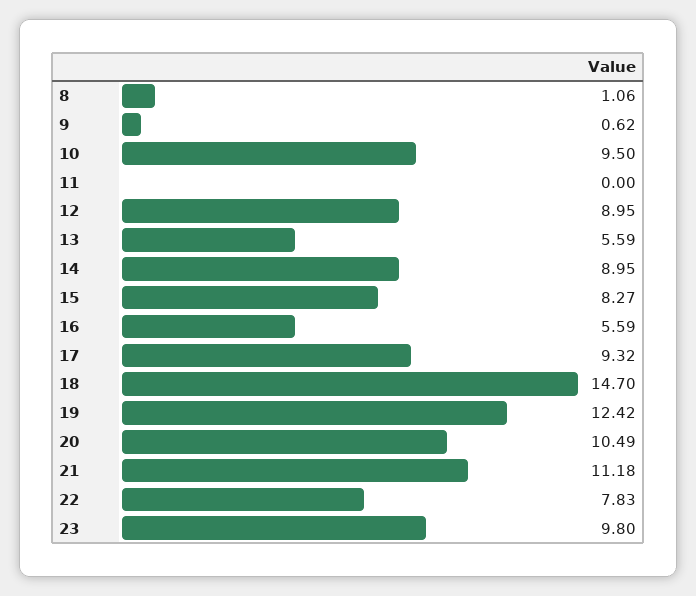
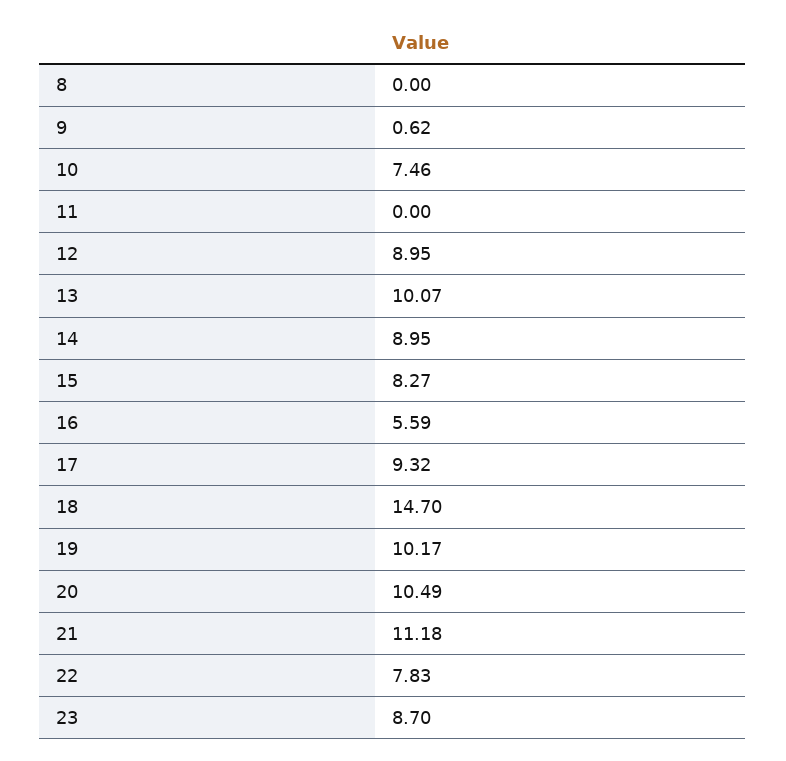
  {
-   "8": 1.06,
+   "8": 0,
    "9": 0.62,
-   "10": 9.5,
+   "10": 7.46,
    "11": 0,
    "12": 8.95,
-   "13": 5.59,
+   "13": 10.07,
    "14": 8.95,
    "15": 8.27,
    "16": 5.59,
    "17": 9.32,
    "18": 14.7,
-   "19": 12.42,
+   "19": 10.17,
    "20": 10.49,
    "21": 11.18,
    "22": 7.83,
-   "23": 9.8
+   "23": 8.7
  }

